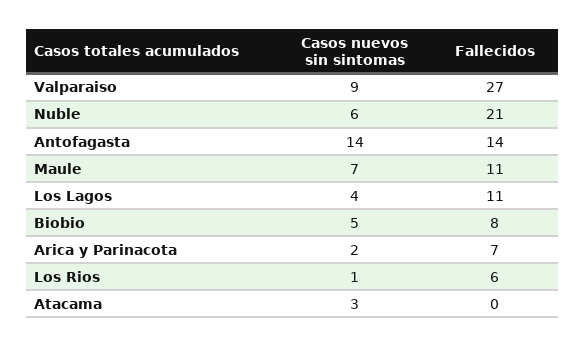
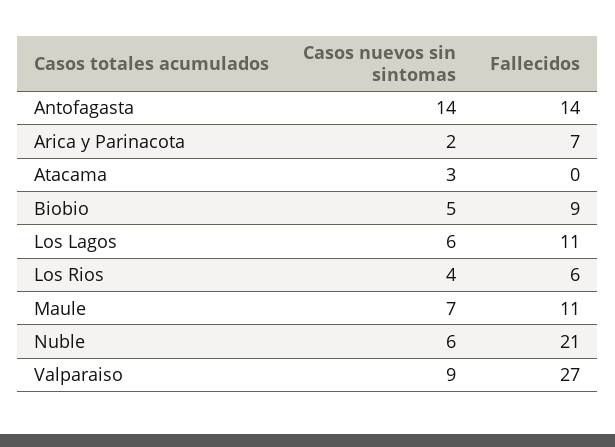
  {
    "Casos nuevos sin sintomas": {
      "Valparaiso": 9,
      "Nuble": 6,
      "Antofagasta": 14,
      "Maule": 7,
-     "Los Lagos": 4,
+     "Los Lagos": 6,
      "Biobio": 5,
      "Arica y Parinacota": 2,
-     "Los Rios": 1,
+     "Los Rios": 4,
      "Atacama": 3
    },
    "Fallecidos": {
      "Valparaiso": 27,
      "Nuble": 21,
      "Antofagasta": 14,
      "Maule": 11,
      "Los Lagos": 11,
-     "Biobio": 8,
+     "Biobio": 9,
      "Arica y Parinacota": 7,
      "Los Rios": 6,
      "Atacama": 0
    }
  }

